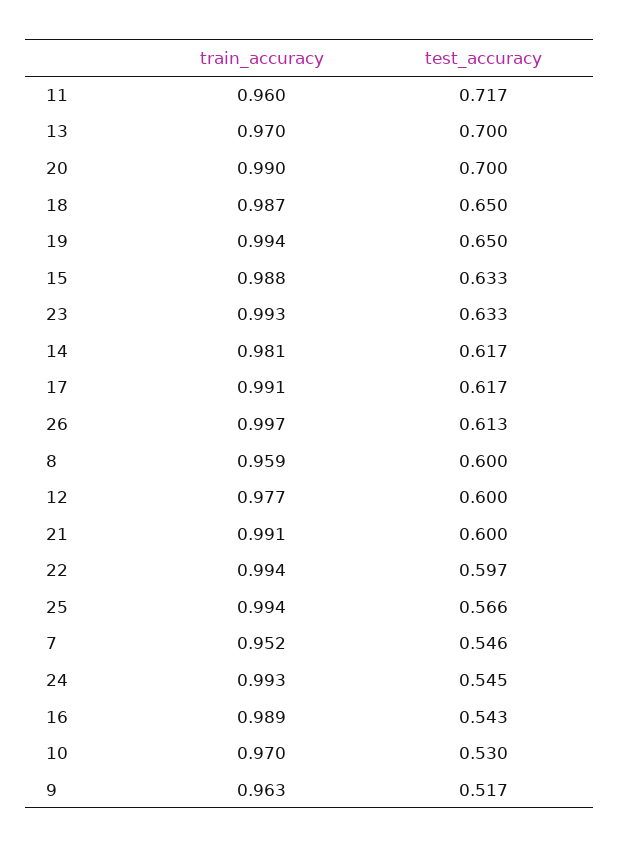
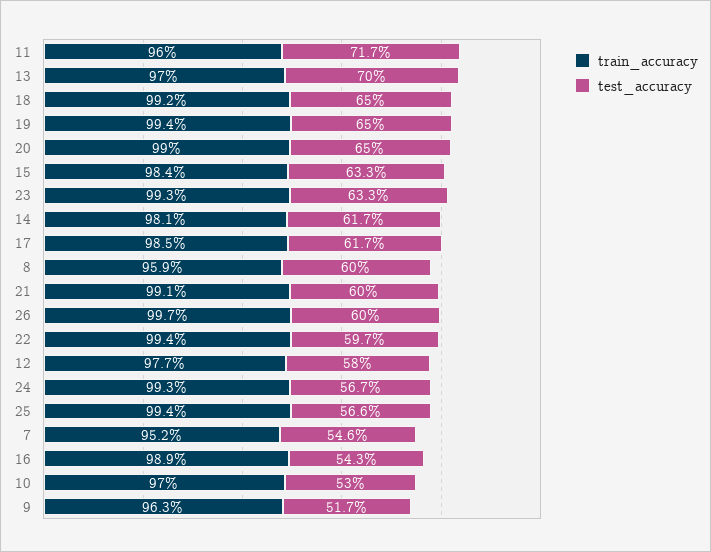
  {
    "train_accuracy": {
      "11": 0.96,
      "13": 0.97,
      "20": 0.99,
-     "18": 0.987,
+     "18": 0.992,
      "19": 0.994,
-     "15": 0.988,
+     "15": 0.984,
      "23": 0.993,
      "14": 0.981,
-     "17": 0.991,
+     "17": 0.985,
      "26": 0.997,
      "8": 0.959,
      "12": 0.977,
      "21": 0.991,
      "22": 0.994,
      "25": 0.994,
      "7": 0.952,
      "24": 0.993,
      "16": 0.989,
      "10": 0.97,
      "9": 0.963
    },
    "test_accuracy": {
      "11": 0.717,
      "13": 0.7,
-     "20": 0.7,
+     "20": 0.65,
      "18": 0.65,
      "19": 0.65,
      "15": 0.633,
      "23": 0.633,
      "14": 0.617,
      "17": 0.617,
-     "26": 0.613,
+     "26": 0.6,
      "8": 0.6,
-     "12": 0.6,
+     "12": 0.58,
      "21": 0.6,
      "22": 0.597,
      "25": 0.566,
      "7": 0.546,
-     "24": 0.545,
+     "24": 0.567,
      "16": 0.543,
      "10": 0.53,
      "9": 0.517
    }
  }

